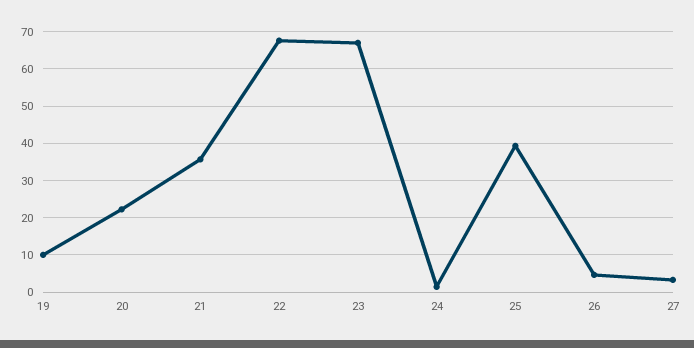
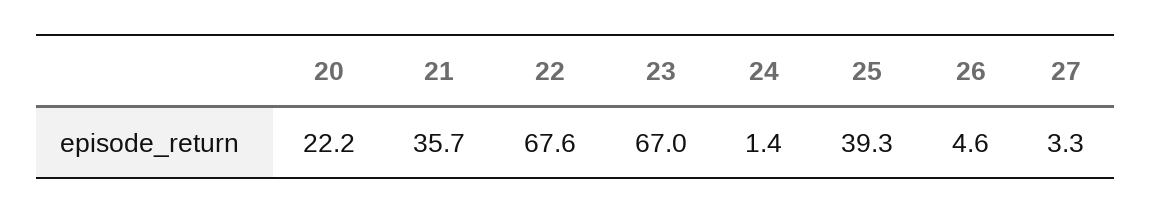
  {
-   "19": 10,
    "20": 22.2,
    "21": 35.7,
    "22": 67.6,
    "23": 67,
    "24": 1.4,
    "25": 39.3,
    "26": 4.6,
    "27": 3.3
  }

